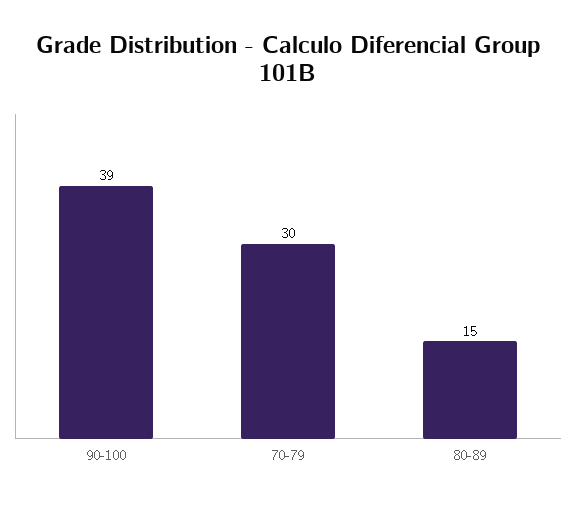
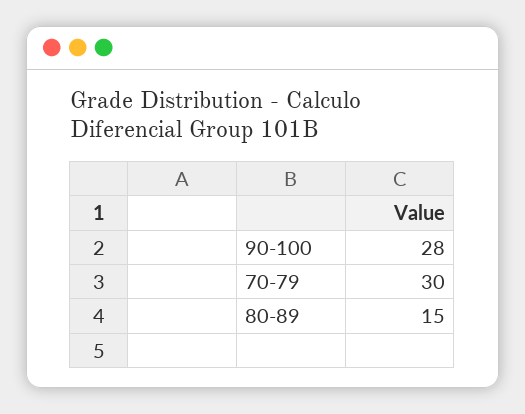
  {
-   "90-100": 39,
+   "90-100": 28,
    "70-79": 30,
    "80-89": 15
  }

